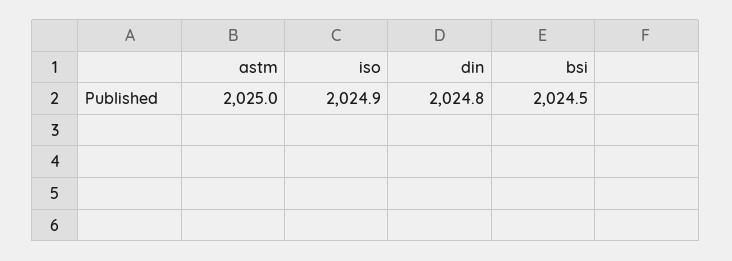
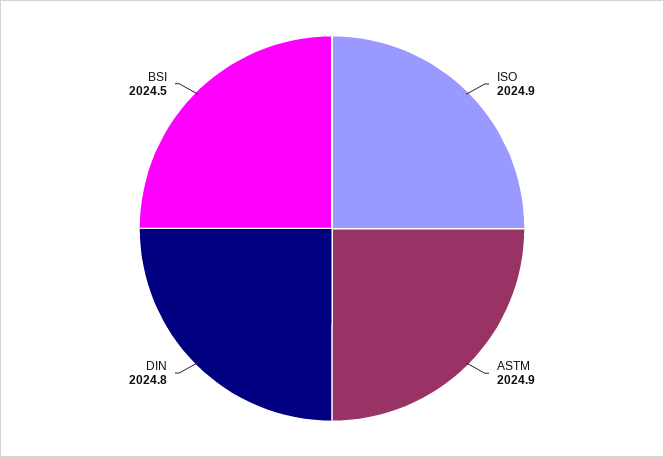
  {
-   "astm": 2025,
+   "astm": 2024.9,
    "iso": 2024.9,
    "din": 2024.8,
    "bsi": 2024.5
  }

